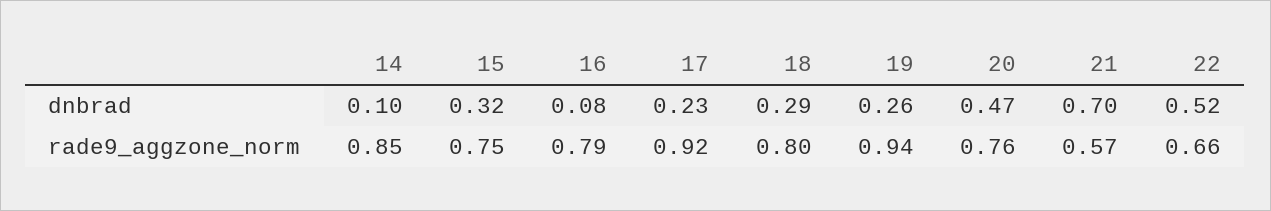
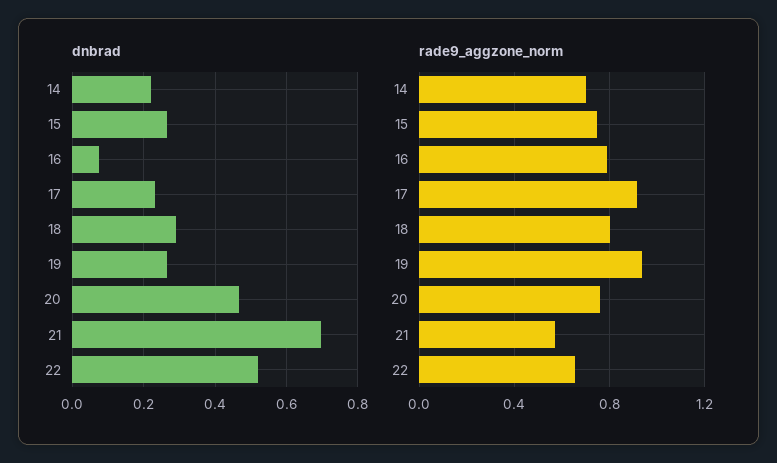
  {
    "dnbrad": {
-     "14": 0.1,
+     "14": 0.22,
-     "15": 0.32,
+     "15": 0.26,
      "16": 0.08,
      "17": 0.23,
      "18": 0.29,
      "19": 0.26,
      "20": 0.47,
      "21": 0.7,
      "22": 0.52
    },
    "rade9_aggzone_norm": {
-     "14": 0.85,
+     "14": 0.7,
      "15": 0.75,
      "16": 0.79,
      "17": 0.92,
      "18": 0.8,
      "19": 0.94,
      "20": 0.76,
      "21": 0.57,
      "22": 0.66
    }
  }

